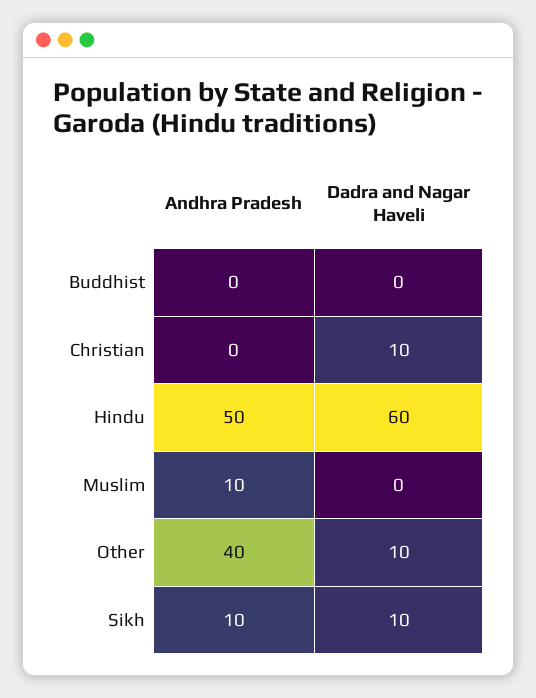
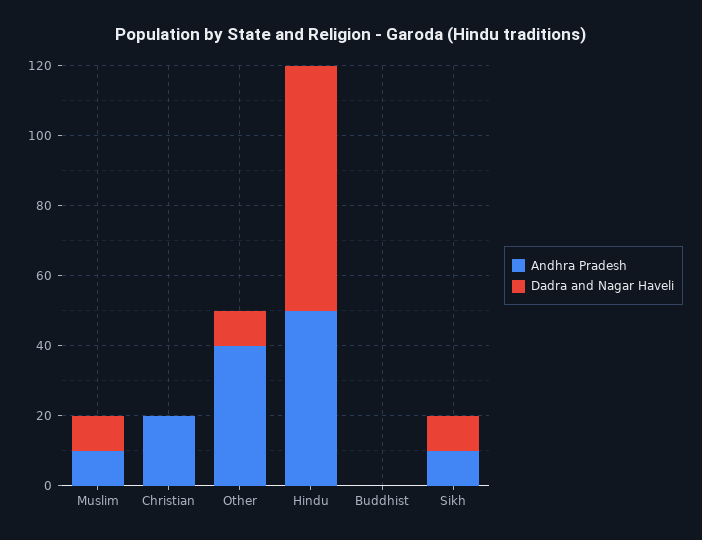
  {
    "Andhra Pradesh": {
      "Buddhist": 0,
-     "Christian": 0,
+     "Christian": 20,
      "Hindu": 50,
      "Muslim": 10,
      "Other": 40,
      "Sikh": 10
    },
    "Dadra and Nagar Haveli": {
      "Buddhist": 0,
-     "Christian": 10,
+     "Christian": 0,
-     "Hindu": 60,
+     "Hindu": 70,
-     "Muslim": 0,
+     "Muslim": 10,
      "Other": 10,
      "Sikh": 10
    }
  }

